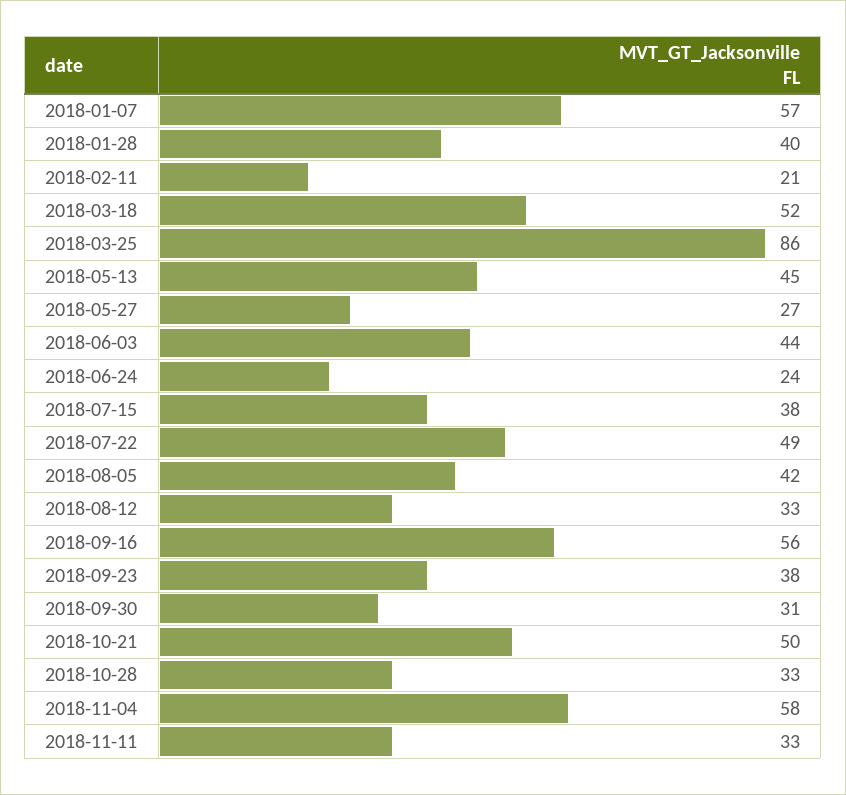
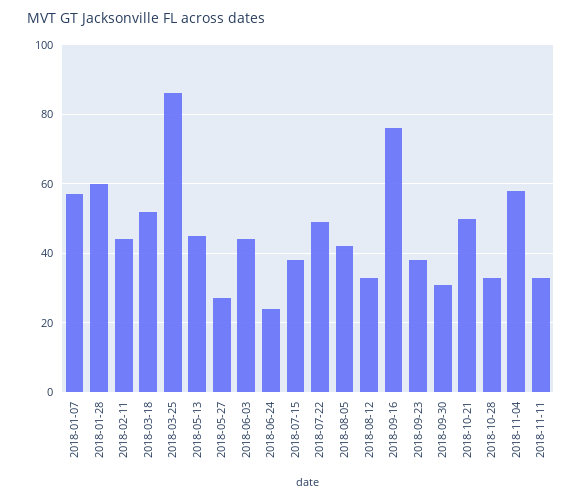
  {
    "2018-01-07": 57,
-   "2018-01-28": 40,
+   "2018-01-28": 60,
-   "2018-02-11": 21,
+   "2018-02-11": 45,
    "2018-03-18": 52,
    "2018-03-25": 86,
    "2018-05-13": 45,
    "2018-05-27": 27,
    "2018-06-03": 44,
    "2018-06-24": 24,
    "2018-07-15": 38,
    "2018-07-22": 49,
    "2018-08-05": 42,
    "2018-08-12": 33,
-   "2018-09-16": 56,
+   "2018-09-16": 75,
    "2018-09-23": 38,
    "2018-09-30": 31,
    "2018-10-21": 50,
    "2018-10-28": 33,
    "2018-11-04": 58,
    "2018-11-11": 33
  }

